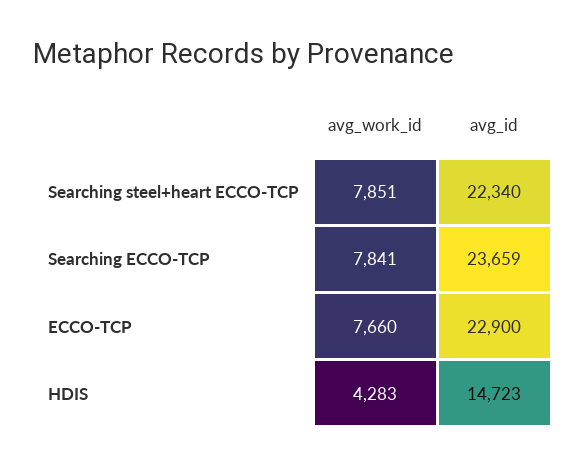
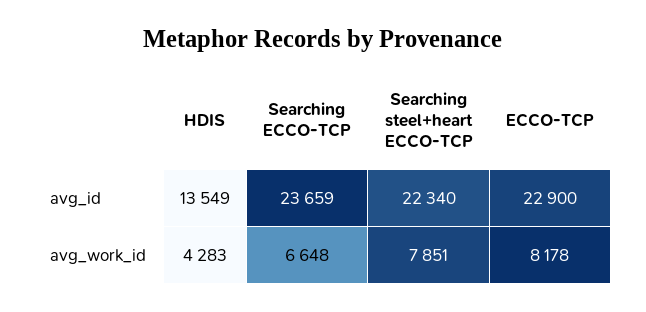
  {
    "avg_work_id": {
      "Searching steel+heart ECCO-TCP": 7851,
-     "Searching ECCO-TCP": 7841,
+     "Searching ECCO-TCP": 6648,
-     "ECCO-TCP": 7660,
+     "ECCO-TCP": 8178,
      "HDIS": 4283
    },
    "avg_id": {
      "Searching steel+heart ECCO-TCP": 22340,
      "Searching ECCO-TCP": 23659,
      "ECCO-TCP": 22900,
-     "HDIS": 14723
+     "HDIS": 13549
    }
  }

